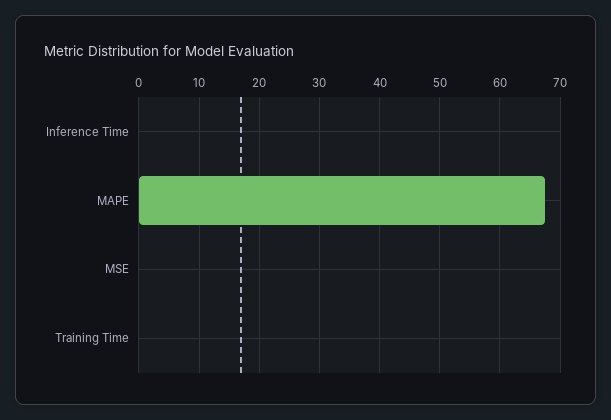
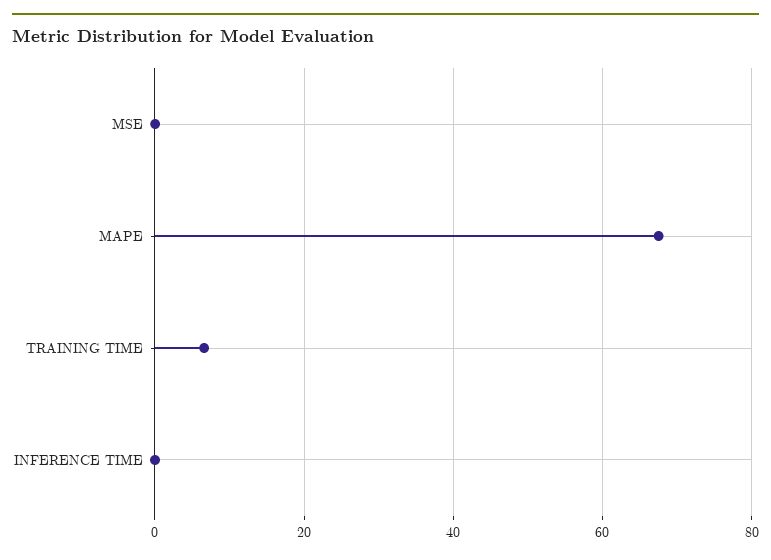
  {
    "Inference Time": 0,
    "MAPE": 68,
    "MSE": 0,
-   "Training Time": 0
+   "Training Time": 6
  }

